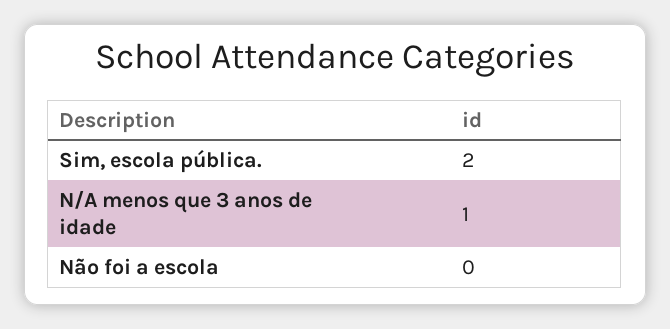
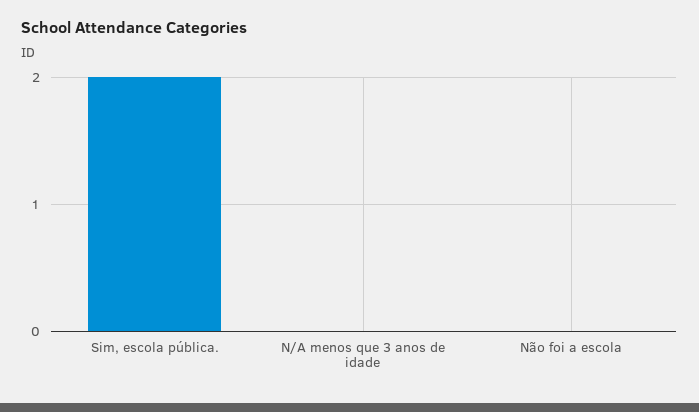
  {
    "Sim, escola pública.": 2,
-   "N/A menos que 3 anos de idade": 1,
+   "N/A menos que 3 anos de idade": 0,
    "Não foi a escola": 0
  }

